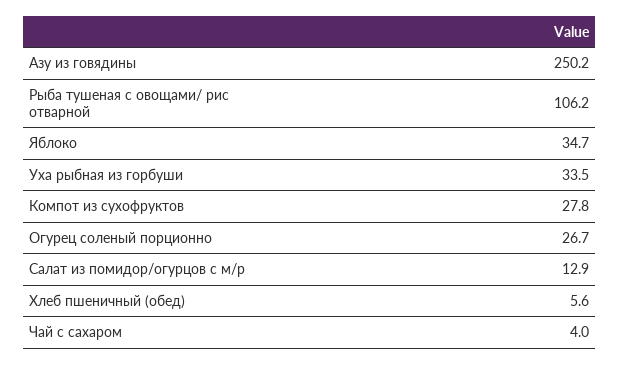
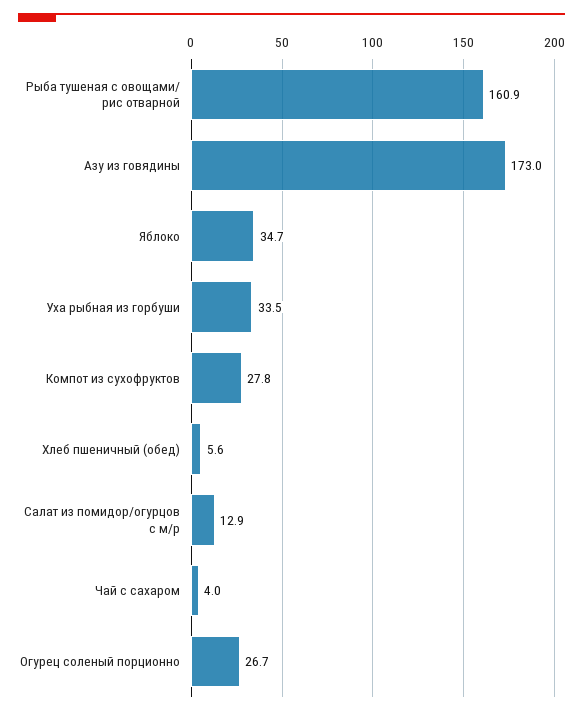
  {
-   "Азу из говядины": 250.2,
+   "Азу из говядины": 173,
-   "Рыба тушеная с овощами/ рис отварной": 106.2,
+   "Рыба тушеная с овощами/ рис отварной": 160.9,
    "Яблоко": 34.7,
    "Уха рыбная из горбуши": 33.5,
    "Компот из сухофруктов": 27.8,
    "Огурец соленый порционно": 26.7,
    "Салат из помидор/огурцов с м/р": 12.9,
    "Хлеб пшеничный (обед)": 5.6,
    "Чай с сахаром": 4
  }

